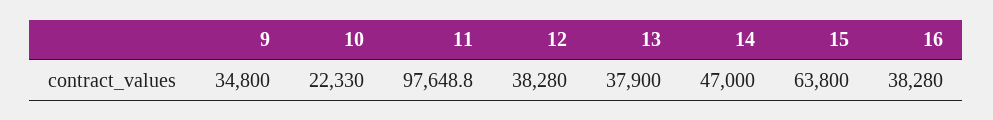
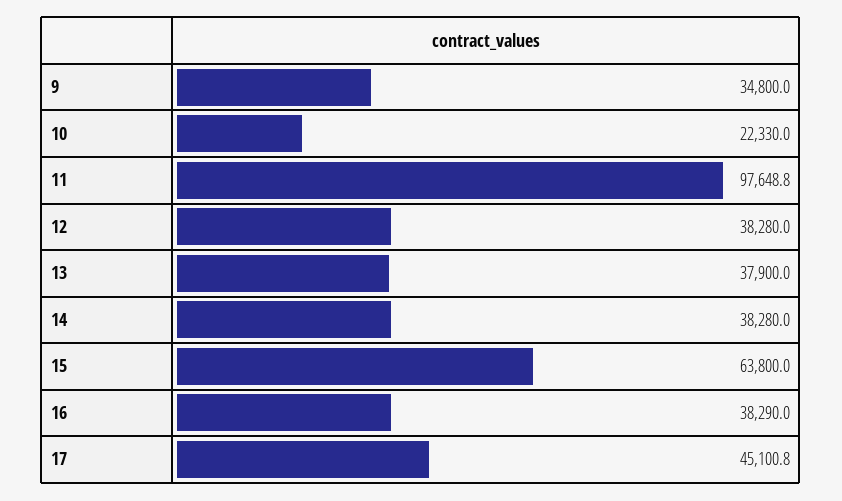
  {
    "9": 34800,
    "10": 22330,
    "11": 97648.8,
    "12": 38280,
    "13": 37900,
-   "14": 47000,
+   "14": 38280,
    "15": 63800,
-   "16": 38280
+   "16": 38290,
+   "17": 45100.8
  }

